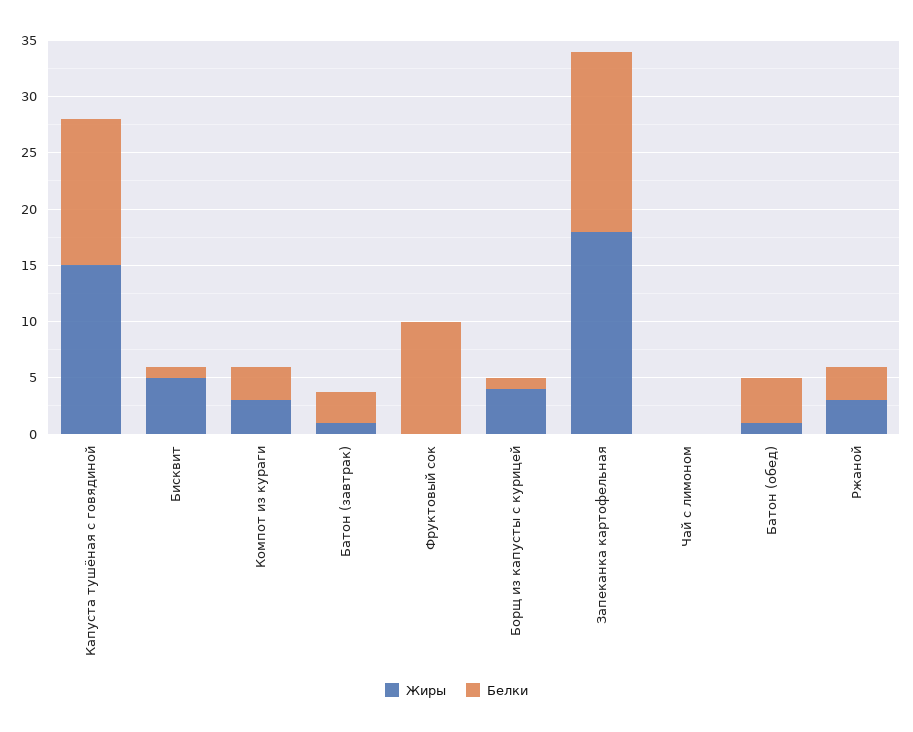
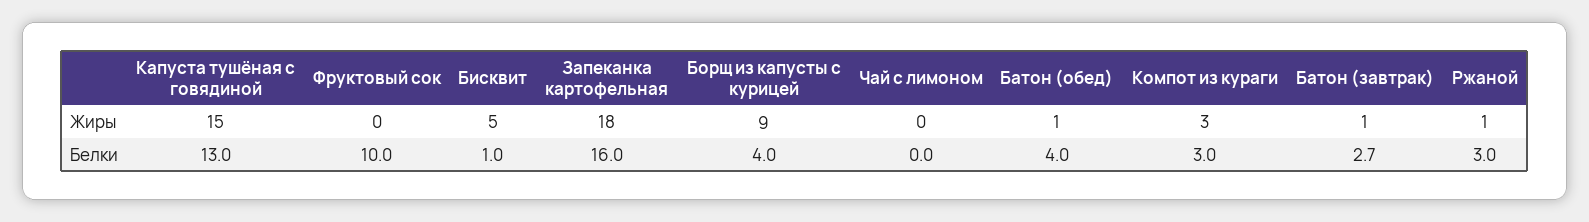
  {
    "Жиры": {
      "Капуста тушёная с говядиной": 15,
      "Бисквит": 5,
      "Компот из кураги": 3,
      "Батон (завтрак)": 1,
      "Фруктовый сок": 0,
-     "Борщ из капусты с курицей": 4,
+     "Борщ из капусты с курицей": 9,
      "Запеканка картофельная": 18,
      "Чай с лимоном": 0,
      "Батон (обед)": 1,
-     "Ржаной": 3
+     "Ржаной": 1
    },
    "Белки": {
      "Капуста тушёная с говядиной": 13,
      "Бисквит": 1,
      "Компот из кураги": 3,
      "Батон (завтрак)": 2.7,
      "Фруктовый сок": 10,
-     "Борщ из капусты с курицей": 1,
+     "Борщ из капусты с курицей": 4,
      "Запеканка картофельная": 16,
      "Чай с лимоном": 0,
      "Батон (обед)": 4,
      "Ржаной": 3
    }
  }

